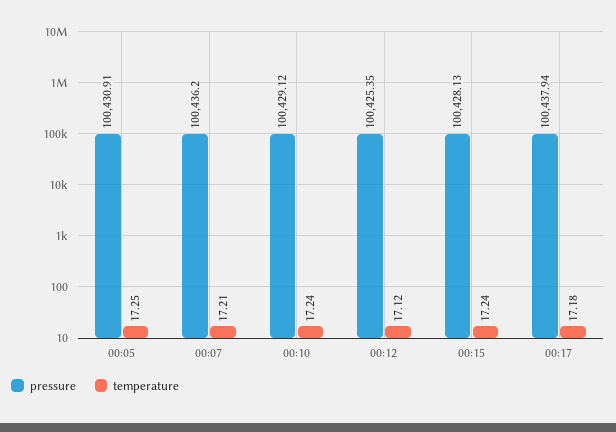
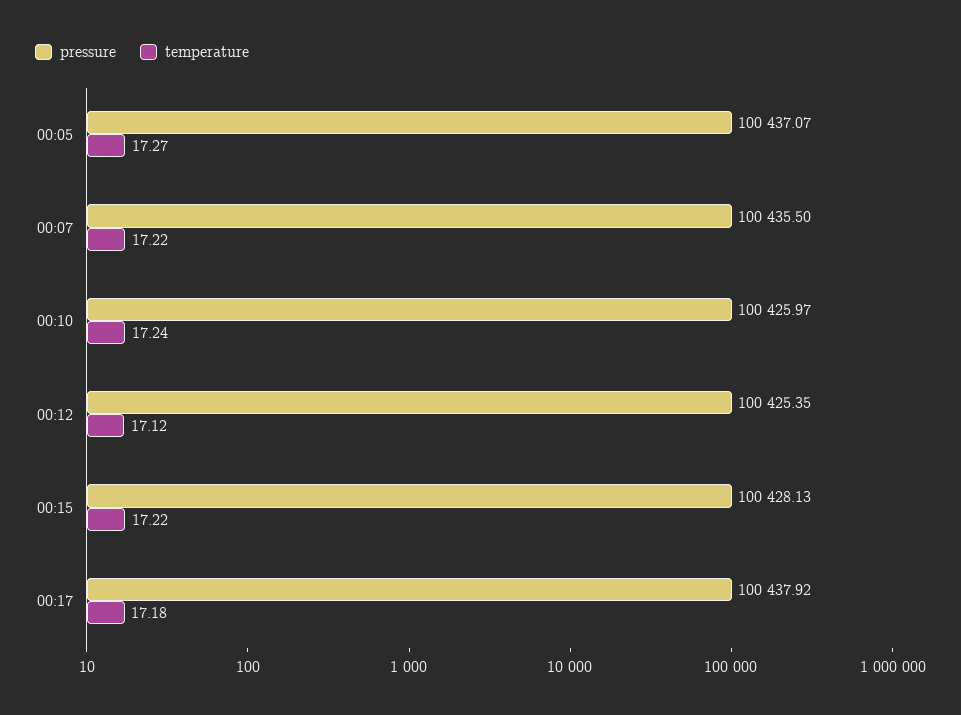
  {
    "pressure": {
-     "00:05": 100430.91,
+     "00:05": 100437.07,
-     "00:07": 100436.2,
+     "00:07": 100435.5,
-     "00:10": 100429.12,
+     "00:10": 100425.97,
      "00:12": 100425.35,
      "00:15": 100428.13,
-     "00:17": 100437.94
+     "00:17": 100437.92
    },
    "temperature": {
-     "00:05": 17.25,
+     "00:05": 17.27,
-     "00:07": 17.21,
+     "00:07": 17.22,
      "00:10": 17.24,
      "00:12": 17.12,
-     "00:15": 17.24,
+     "00:15": 17.22,
      "00:17": 17.18
    }
  }

